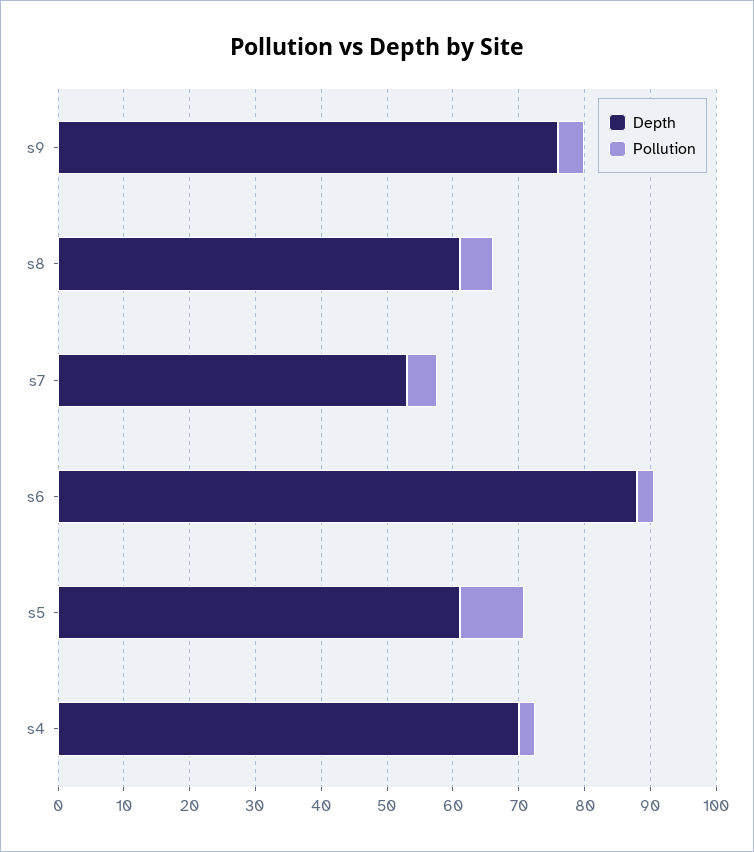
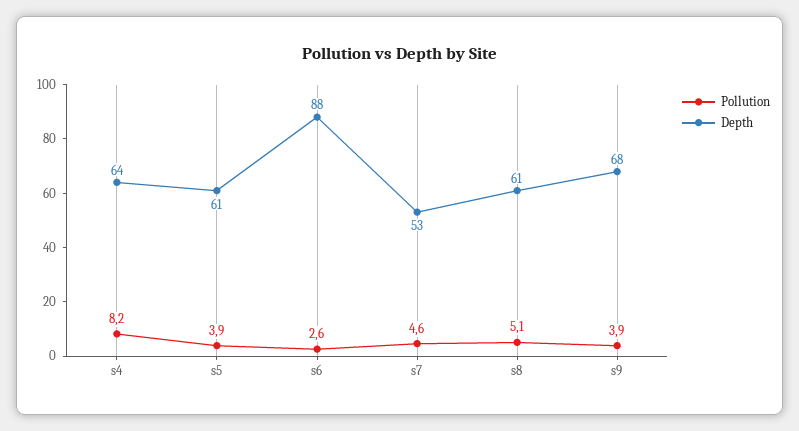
  {
    "Depth": {
-     "s9": 76,
+     "s9": 68,
      "s8": 61,
      "s7": 53,
      "s6": 88,
      "s5": 61,
-     "s4": 70
+     "s4": 64
    },
    "Pollution": {
      "s9": 3.9,
      "s8": 5.1,
      "s7": 4.6,
      "s6": 2.6,
-     "s5": 10,
+     "s5": 3.9,
-     "s4": 2
+     "s4": 8.2
    }
  }

